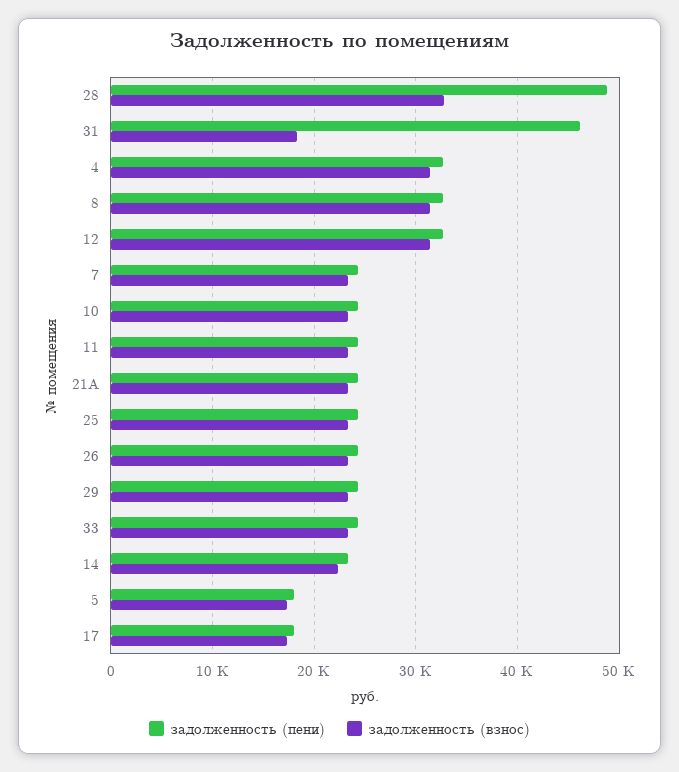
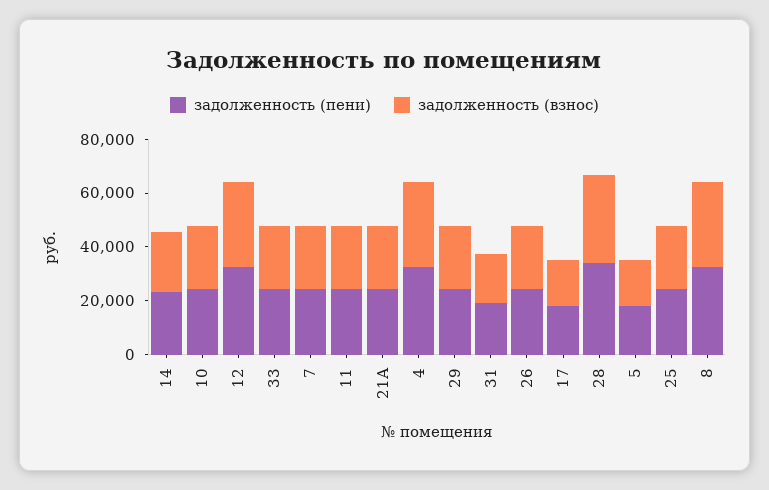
  {
    "задолженность (пени)": {
-     "28": 49000,
+     "28": 35000,
-     "31": 46000,
+     "31": 20000,
      "4": 33000,
      "8": 33000,
      "12": 33000,
      "7": 24000,
      "10": 24000,
      "11": 24000,
      "21А": 24000,
      "25": 24000,
      "26": 24000,
      "29": 24000,
      "33": 24000,
      "14": 23000,
      "5": 18000,
      "17": 18000
    },
    "задолженность (взнос)": {
      "28": 33000,
      "31": 18000,
      "4": 31000,
      "8": 31000,
      "12": 31000,
      "7": 23000,
      "10": 23000,
      "11": 23000,
      "21А": 23000,
      "25": 23000,
      "26": 23000,
      "29": 23000,
      "33": 23000,
      "14": 22000,
      "5": 17000,
      "17": 17000
    }
  }

